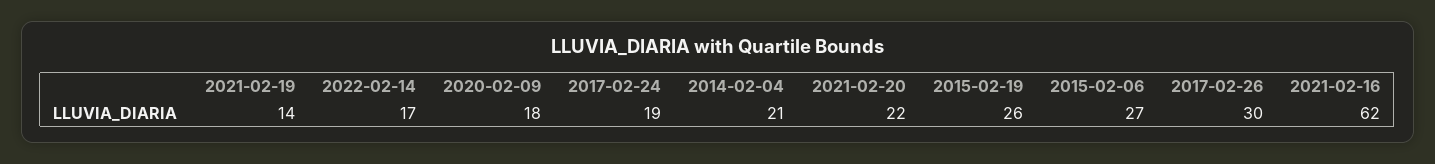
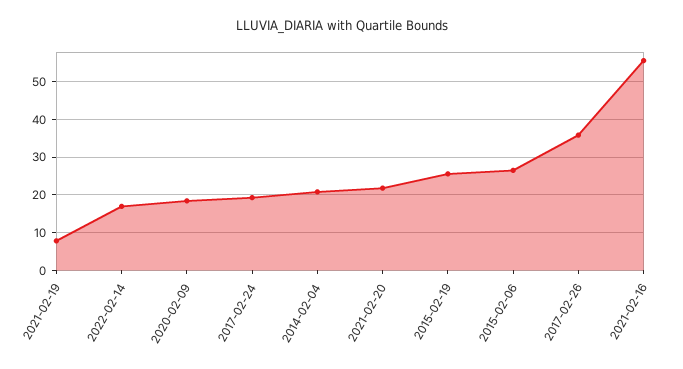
  {
-   "2021-02-19": 14,
+   "2021-02-19": 8,
    "2022-02-14": 17,
    "2020-02-09": 18,
    "2017-02-24": 19,
    "2014-02-04": 21,
    "2021-02-20": 22,
    "2015-02-19": 26,
    "2015-02-06": 27,
-   "2017-02-26": 30,
+   "2017-02-26": 36,
-   "2021-02-16": 62
+   "2021-02-16": 56
  }

